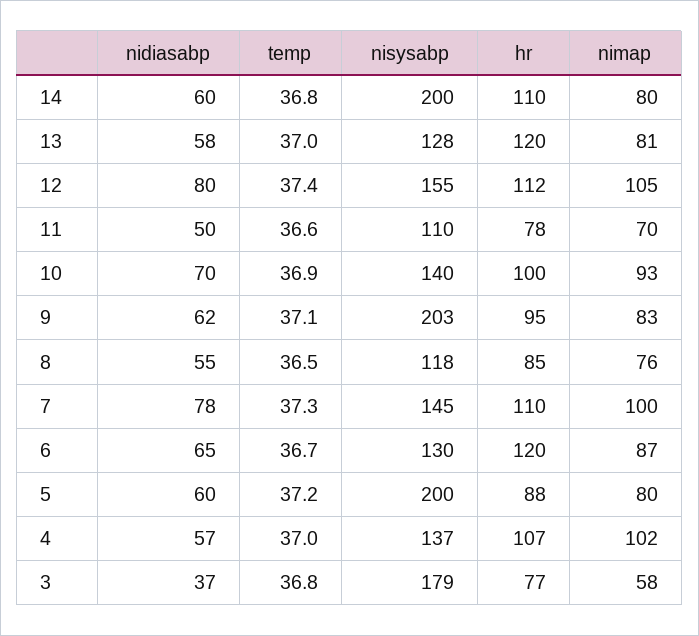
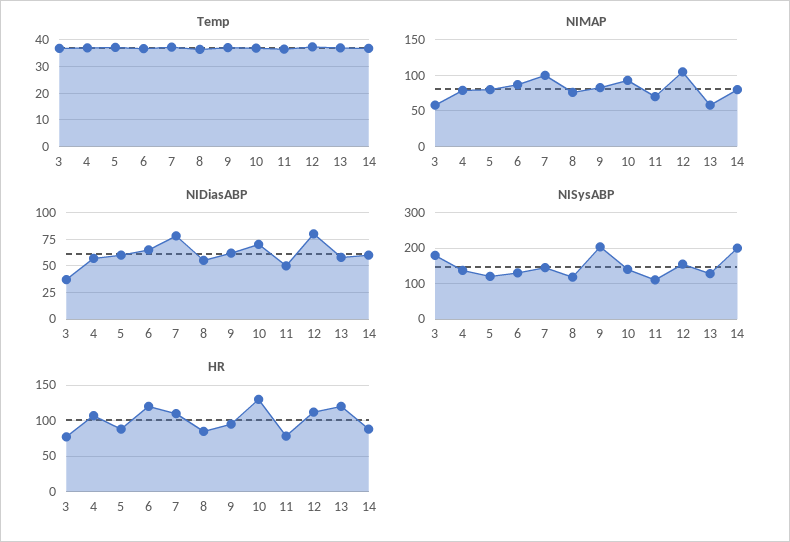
  {
    "nidiasabp": {
      "14": 60,
      "13": 58,
      "12": 80,
      "11": 50,
      "10": 70,
      "9": 62,
      "8": 55,
      "7": 78,
      "6": 65,
      "5": 60,
      "4": 57,
      "3": 37
    },
    "temp": {
      "14": 36.8,
      "13": 37,
      "12": 37.4,
      "11": 36.6,
      "10": 36.9,
      "9": 37.1,
      "8": 36.5,
      "7": 37.3,
      "6": 36.7,
      "5": 37.2,
      "4": 37,
      "3": 36.8
    },
    "nisysabp": {
      "14": 200,
      "13": 128,
      "12": 155,
      "11": 110,
      "10": 140,
      "9": 203,
      "8": 118,
      "7": 145,
      "6": 130,
-     "5": 200,
+     "5": 120,
      "4": 137,
      "3": 179
    },
    "hr": {
-     "14": 110,
+     "14": 90,
      "13": 120,
      "12": 112,
      "11": 78,
-     "10": 100,
+     "10": 130,
      "9": 95,
      "8": 85,
      "7": 110,
      "6": 120,
      "5": 88,
      "4": 107,
      "3": 77
    },
    "nimap": {
      "14": 80,
-     "13": 81,
+     "13": 60,
      "12": 105,
      "11": 70,
      "10": 93,
      "9": 83,
      "8": 76,
      "7": 100,
      "6": 87,
      "5": 80,
-     "4": 102,
+     "4": 80,
      "3": 58
    }
  }

